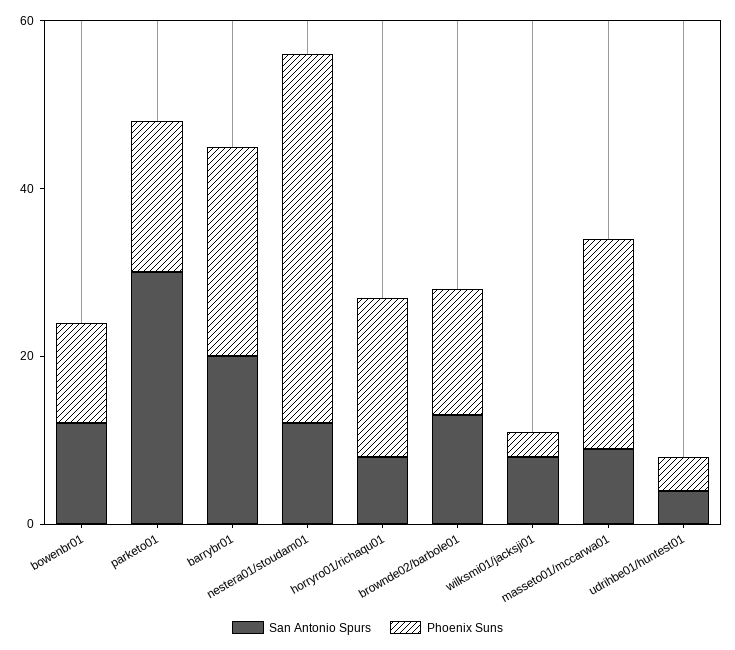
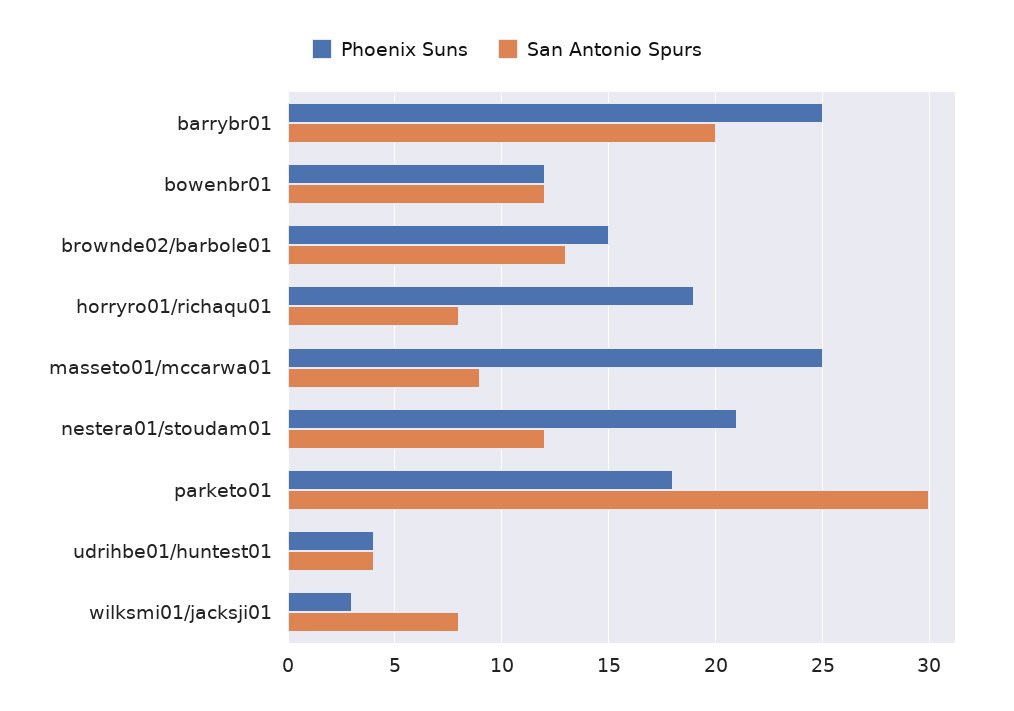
  {
    "San Antonio Spurs": {
      "bowenbr01": 12,
      "parketo01": 30,
      "barrybr01": 20,
      "nestera01/stoudam01": 12,
      "horryro01/richaqu01": 8,
      "brownde02/barbole01": 13,
      "wilksmi01/jacksji01": 8,
      "masseto01/mccarwa01": 9,
      "udrihbe01/huntest01": 4
    },
    "Phoenix Suns": {
      "bowenbr01": 12,
      "parketo01": 18,
      "barrybr01": 25,
-     "nestera01/stoudam01": 45,
+     "nestera01/stoudam01": 21,
      "horryro01/richaqu01": 19,
      "brownde02/barbole01": 15,
      "wilksmi01/jacksji01": 3,
      "masseto01/mccarwa01": 25,
      "udrihbe01/huntest01": 4
    }
  }

